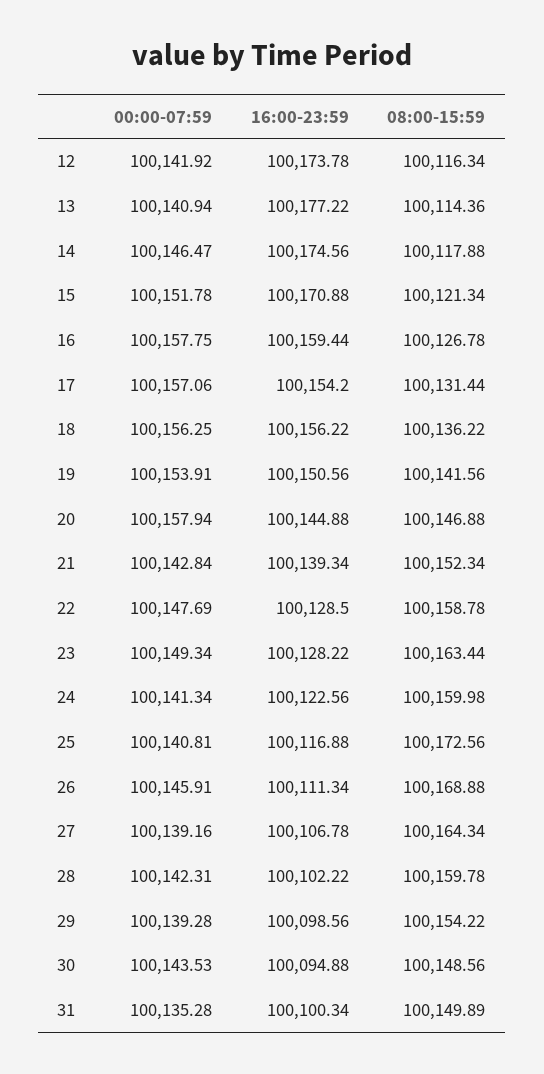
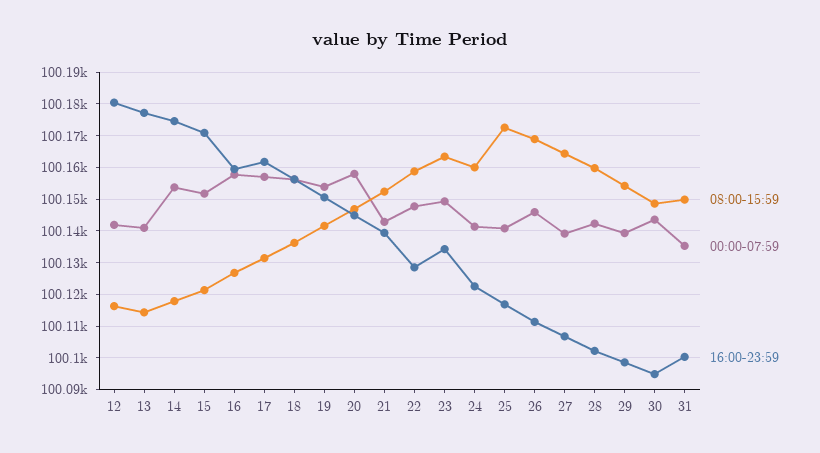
  {
    "00:00-07:59": {
      "12": 100141.92,
      "13": 100140.94,
-     "14": 100146.47,
+     "14": 100154,
      "15": 100151.78,
      "16": 100157.75,
      "17": 100157.06,
      "18": 100156.25,
      "19": 100153.91,
      "20": 100157.94,
      "21": 100142.84,
      "22": 100147.69,
      "23": 100149.34,
      "24": 100141.34,
      "25": 100140.81,
      "26": 100145.91,
      "27": 100139.16,
      "28": 100142.31,
      "29": 100139.28,
      "30": 100143.53,
      "31": 100135.28
    },
    "16:00-23:59": {
-     "12": 100173.78,
+     "12": 100180,
      "13": 100177.22,
      "14": 100174.56,
      "15": 100170.88,
      "16": 100159.44,
-     "17": 100154.2,
+     "17": 100162,
      "18": 100156.22,
      "19": 100150.56,
      "20": 100144.88,
      "21": 100139.34,
      "22": 100128.5,
-     "23": 100128.22,
+     "23": 100134,
      "24": 100122.56,
      "25": 100116.88,
      "26": 100111.34,
      "27": 100106.78,
      "28": 100102.22,
      "29": 100098.56,
      "30": 100094.88,
      "31": 100100.34
    },
    "08:00-15:59": {
      "12": 100116.34,
      "13": 100114.36,
      "14": 100117.88,
      "15": 100121.34,
      "16": 100126.78,
      "17": 100131.44,
      "18": 100136.22,
      "19": 100141.56,
      "20": 100146.88,
      "21": 100152.34,
      "22": 100158.78,
      "23": 100163.44,
      "24": 100159.98,
      "25": 100172.56,
      "26": 100168.88,
      "27": 100164.34,
      "28": 100159.78,
      "29": 100154.22,
      "30": 100148.56,
      "31": 100149.89
    }
  }

